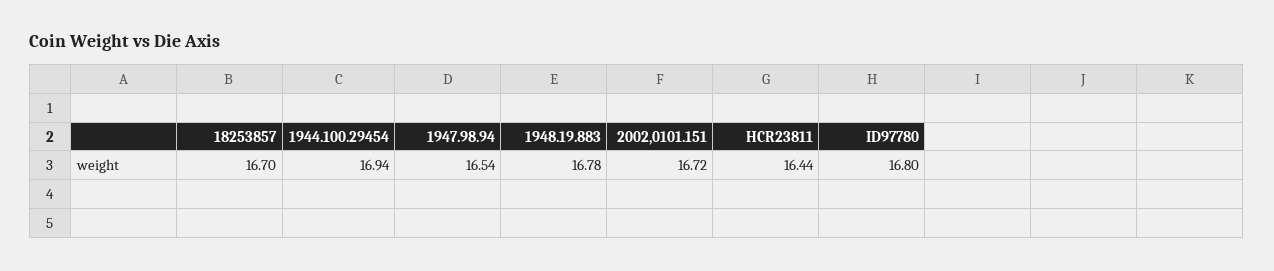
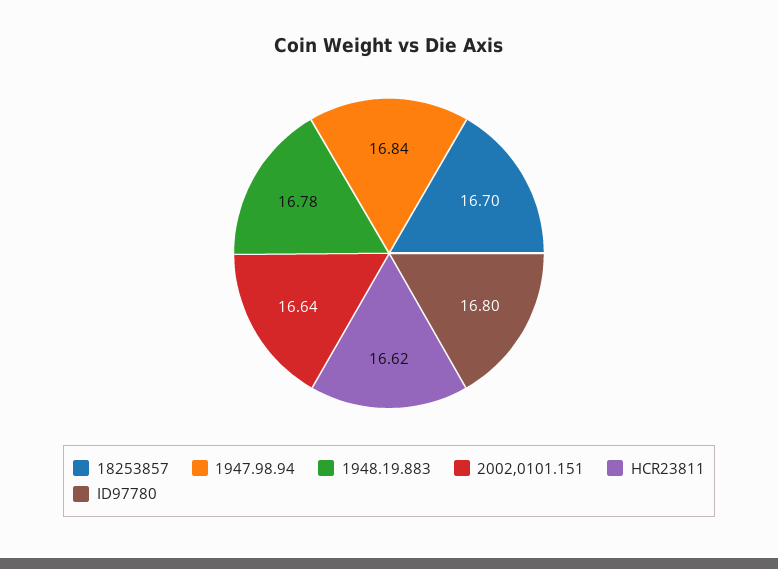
  {
    "18253857": 16.7,
-   "1944.100.29454": 16.94,
-   "1947.98.94": 16.54,
+   "1947.98.94": 16.84,
    "1948.19.883": 16.78,
-   "2002,0101.151": 16.72,
+   "2002,0101.151": 16.64,
-   "HCR23811": 16.44,
+   "HCR23811": 16.62,
    "ID97780": 16.8
  }

